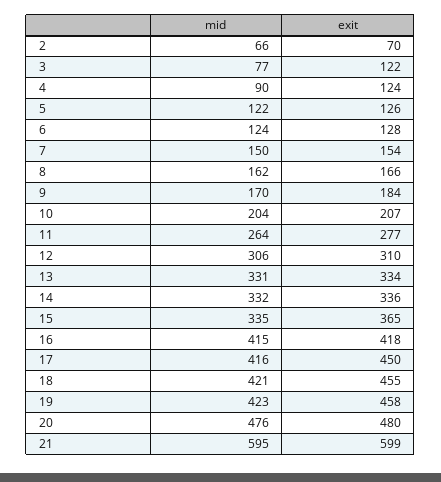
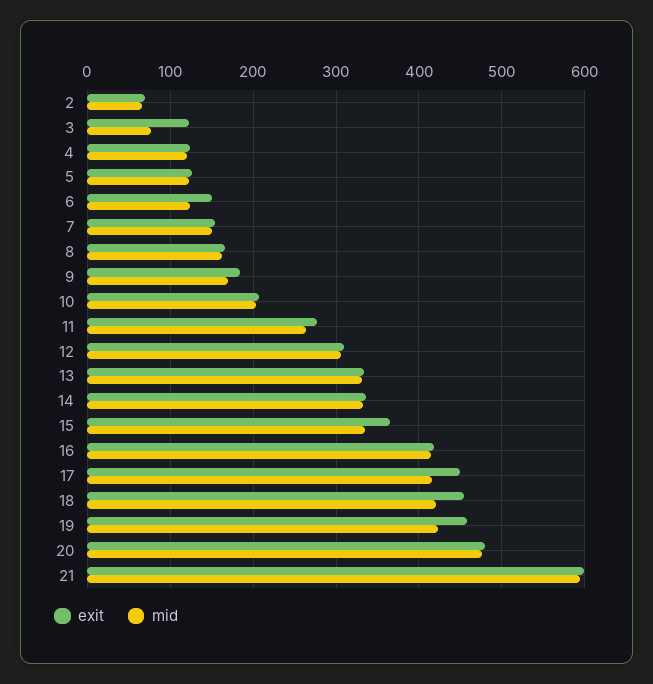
  {
    "mid": {
      "2": 66,
      "3": 77,
-     "4": 90,
+     "4": 120,
      "5": 122,
      "6": 124,
      "7": 150,
      "8": 162,
      "9": 170,
      "10": 204,
      "11": 264,
      "12": 306,
      "13": 331,
      "14": 332,
      "15": 335,
      "16": 415,
      "17": 416,
      "18": 421,
      "19": 423,
      "20": 476,
      "21": 595
    },
    "exit": {
      "2": 70,
      "3": 122,
      "4": 124,
      "5": 126,
-     "6": 128,
+     "6": 150,
      "7": 154,
      "8": 166,
      "9": 184,
      "10": 207,
      "11": 277,
      "12": 310,
      "13": 334,
      "14": 336,
      "15": 365,
      "16": 418,
      "17": 450,
      "18": 455,
      "19": 458,
      "20": 480,
      "21": 599
    }
  }

